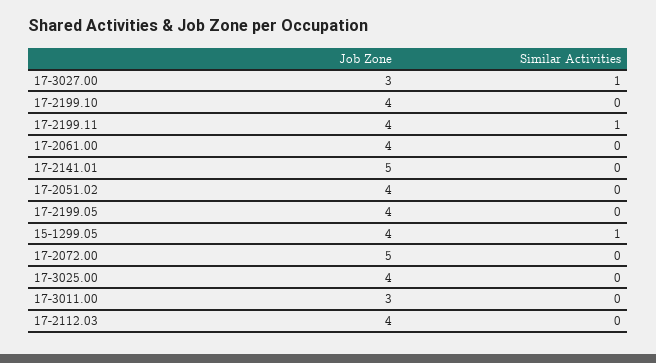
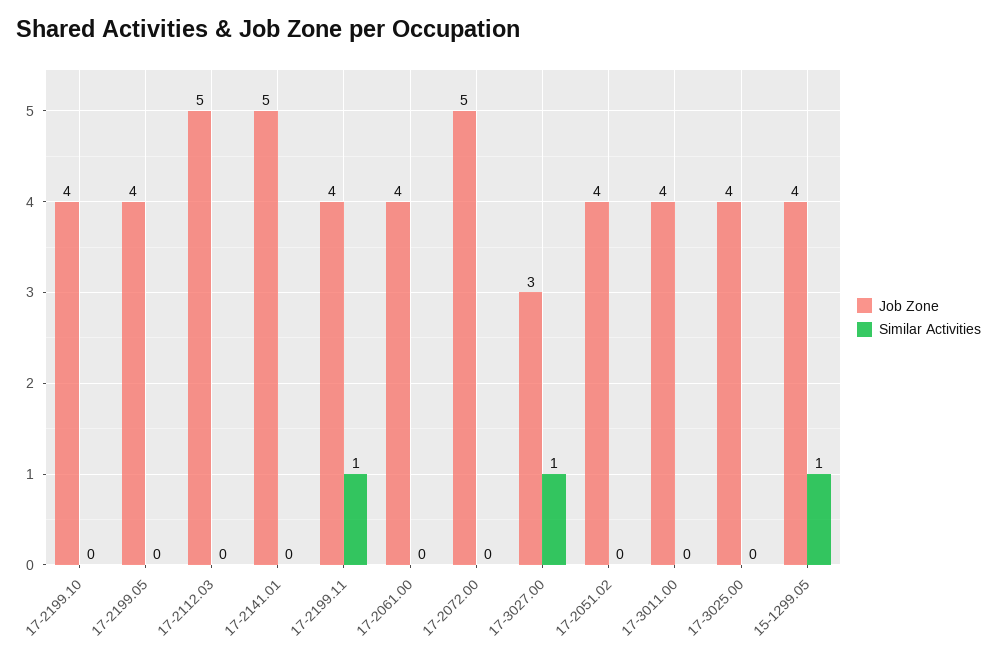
  {
    "Job Zone": {
      "17-3027.00": 3,
      "17-2199.10": 4,
      "17-2199.11": 4,
      "17-2061.00": 4,
      "17-2141.01": 5,
      "17-2051.02": 4,
      "17-2199.05": 4,
      "15-1299.05": 4,
      "17-2072.00": 5,
      "17-3025.00": 4,
-     "17-3011.00": 3,
+     "17-3011.00": 4,
-     "17-2112.03": 4
+     "17-2112.03": 5
    },
    "Similar Activities": {
      "17-3027.00": 1,
      "17-2199.10": 0,
      "17-2199.11": 1,
      "17-2061.00": 0,
      "17-2141.01": 0,
      "17-2051.02": 0,
      "17-2199.05": 0,
      "15-1299.05": 1,
      "17-2072.00": 0,
      "17-3025.00": 0,
      "17-3011.00": 0,
      "17-2112.03": 0
    }
  }

